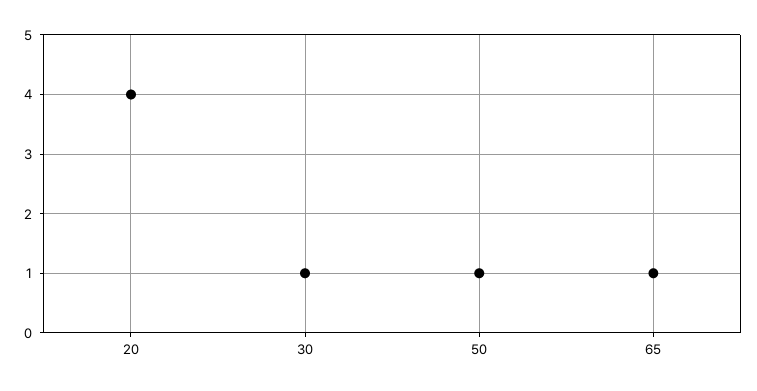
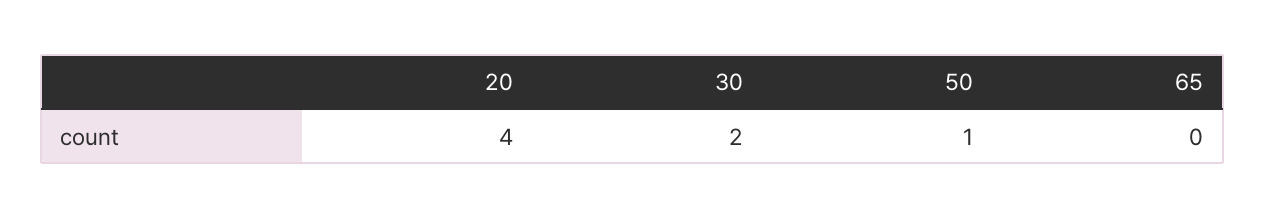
  {
    "20": 4,
-   "30": 1,
+   "30": 2,
    "50": 1,
-   "65": 1
+   "65": 0
  }

